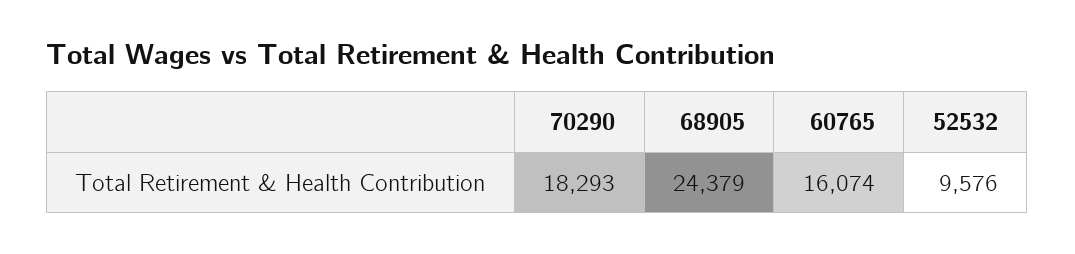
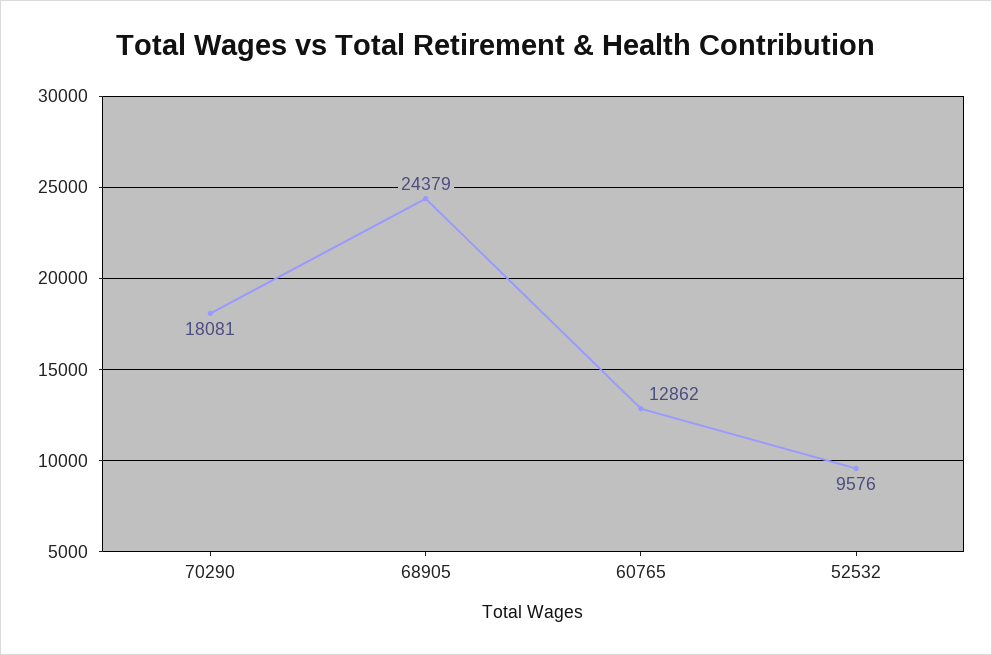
  {
-   "70290": 18293,
+   "70290": 18081,
    "68905": 24379,
-   "60765": 16074,
+   "60765": 12862,
    "52532": 9576
  }

